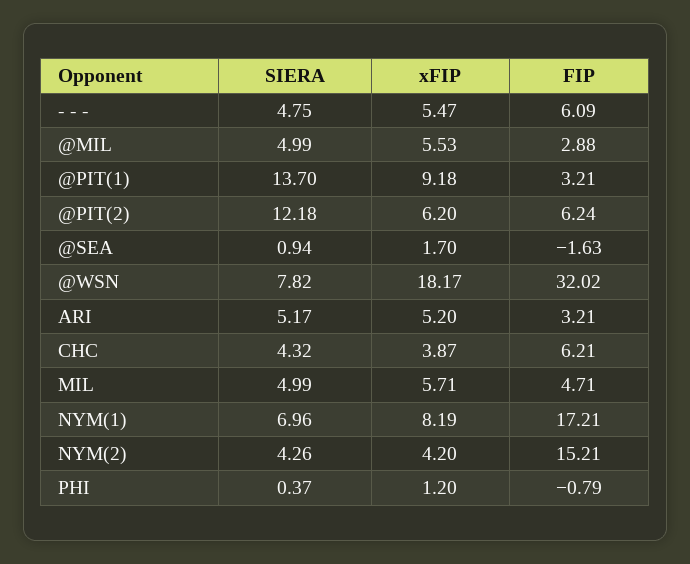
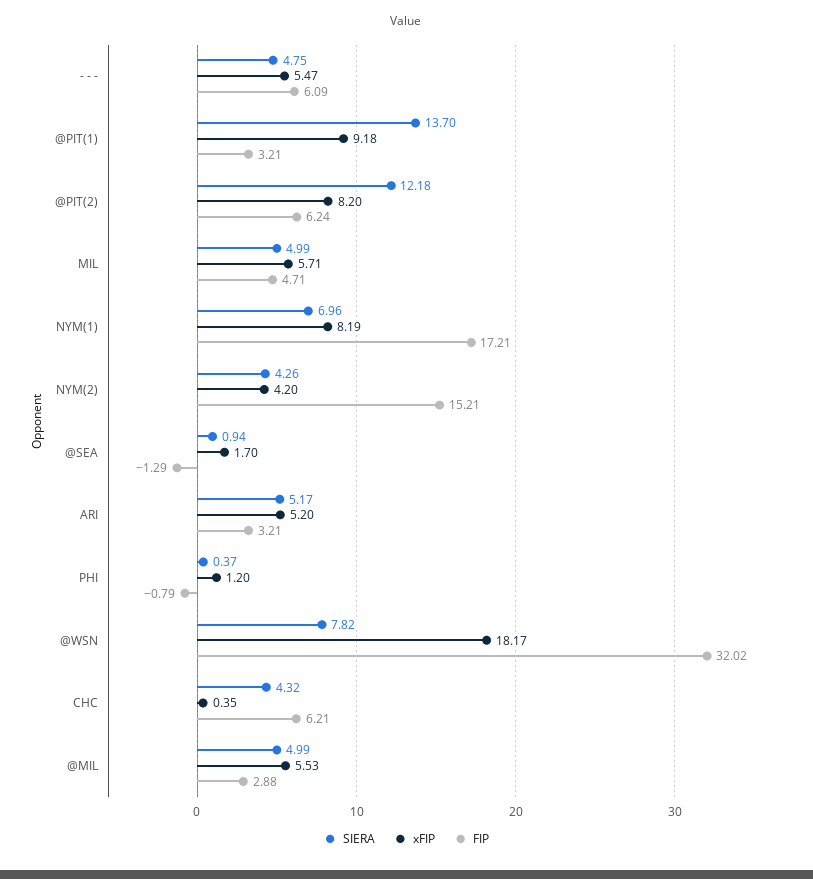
  {
    "SIERA": {
      "- - -": 4.75,
      "@MIL": 4.99,
      "@PIT(1)": 13.7,
      "@PIT(2)": 12.18,
      "@SEA": 0.94,
      "@WSN": 7.82,
      "ARI": 5.17,
      "CHC": 4.32,
      "MIL": 4.99,
      "NYM(1)": 6.96,
      "NYM(2)": 4.26,
      "PHI": 0.37
    },
    "xFIP": {
      "- - -": 5.47,
      "@MIL": 5.53,
      "@PIT(1)": 9.18,
-     "@PIT(2)": 6.2,
+     "@PIT(2)": 8.2,
      "@SEA": 1.7,
      "@WSN": 18.17,
      "ARI": 5.2,
-     "CHC": 3.87,
+     "CHC": 0.35,
      "MIL": 5.71,
      "NYM(1)": 8.19,
      "NYM(2)": 4.2,
      "PHI": 1.2
    },
    "FIP": {
      "- - -": 6.09,
      "@MIL": 2.88,
      "@PIT(1)": 3.21,
      "@PIT(2)": 6.24,
-     "@SEA": -1.63,
+     "@SEA": -1.29,
      "@WSN": 32.02,
      "ARI": 3.21,
      "CHC": 6.21,
      "MIL": 4.71,
      "NYM(1)": 17.21,
      "NYM(2)": 15.21,
      "PHI": -0.79
    }
  }

